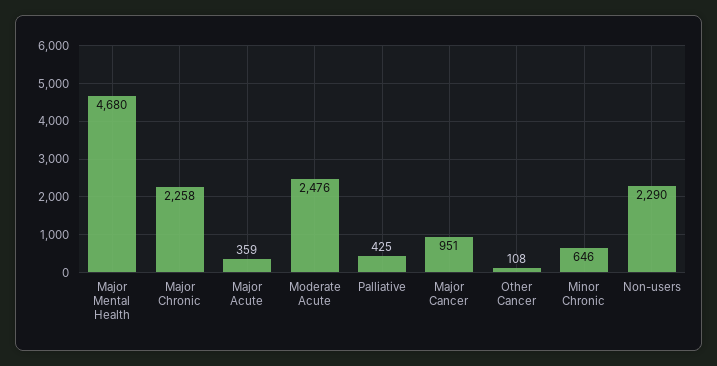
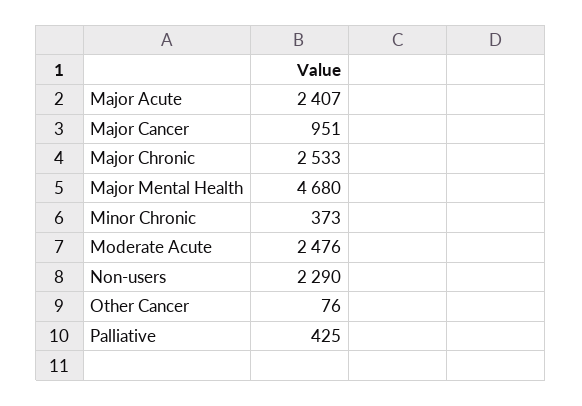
  {
    "Major Mental Health": 4680,
-   "Major Chronic": 2258,
+   "Major Chronic": 2533,
-   "Major Acute": 359,
+   "Major Acute": 2407,
    "Moderate Acute": 2476,
    "Palliative": 425,
    "Major Cancer": 951,
-   "Other Cancer": 108,
+   "Other Cancer": 76,
-   "Minor Chronic": 646,
+   "Minor Chronic": 373,
    "Non-users": 2290
  }

